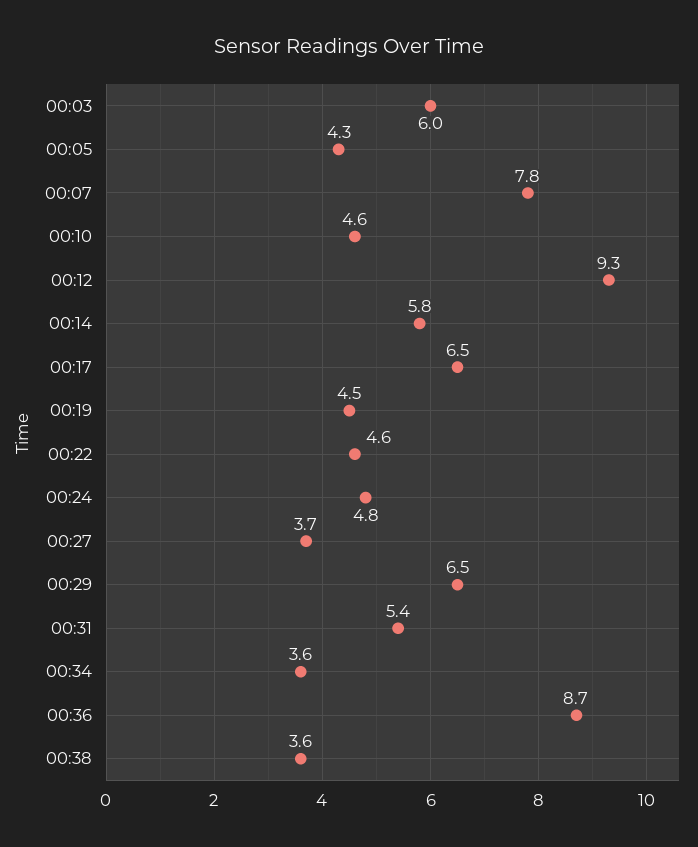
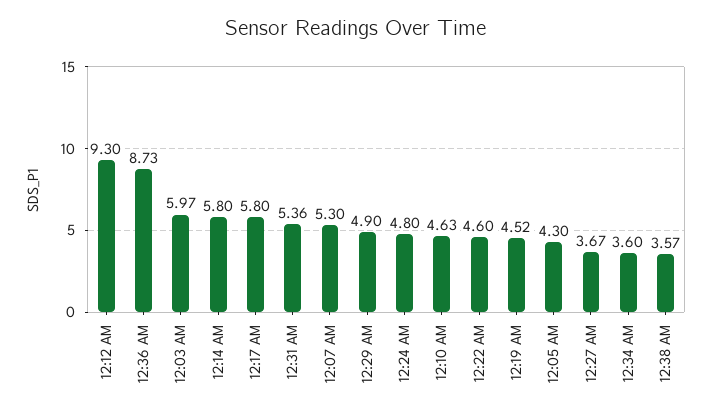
  {
    "00:03": 5.97,
    "00:05": 4.3,
-   "00:07": 7.8,
+   "00:07": 5.3,
    "00:10": 4.63,
    "00:12": 9.3,
    "00:14": 5.8,
-   "00:17": 6.5,
+   "00:17": 5.8,
    "00:19": 4.52,
    "00:22": 4.6,
    "00:24": 4.8,
    "00:27": 3.67,
-   "00:29": 6.5,
+   "00:29": 4.9,
    "00:31": 5.36,
    "00:34": 3.6,
    "00:36": 8.73,
    "00:38": 3.57
  }

